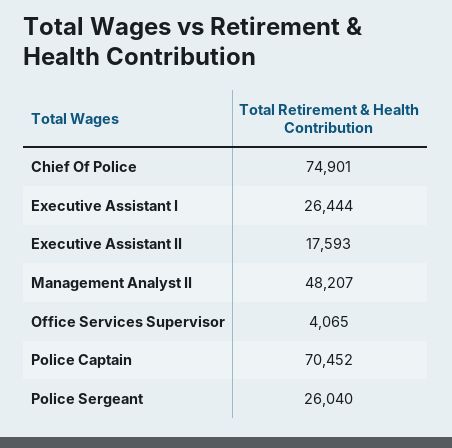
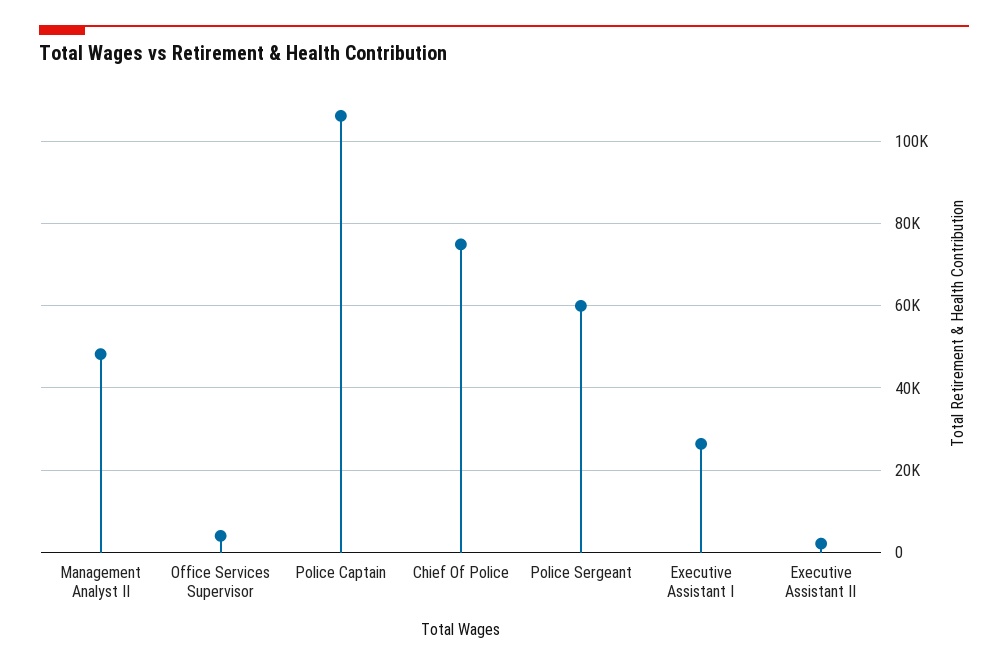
  {
    "Chief Of Police": 74901,
    "Executive Assistant I": 26444,
-   "Executive Assistant II": 17593,
+   "Executive Assistant II": 2000,
    "Management Analyst II": 48207,
    "Office Services Supervisor": 4065,
-   "Police Captain": 70452,
+   "Police Captain": 106000,
-   "Police Sergeant": 26040
+   "Police Sergeant": 60000
  }

